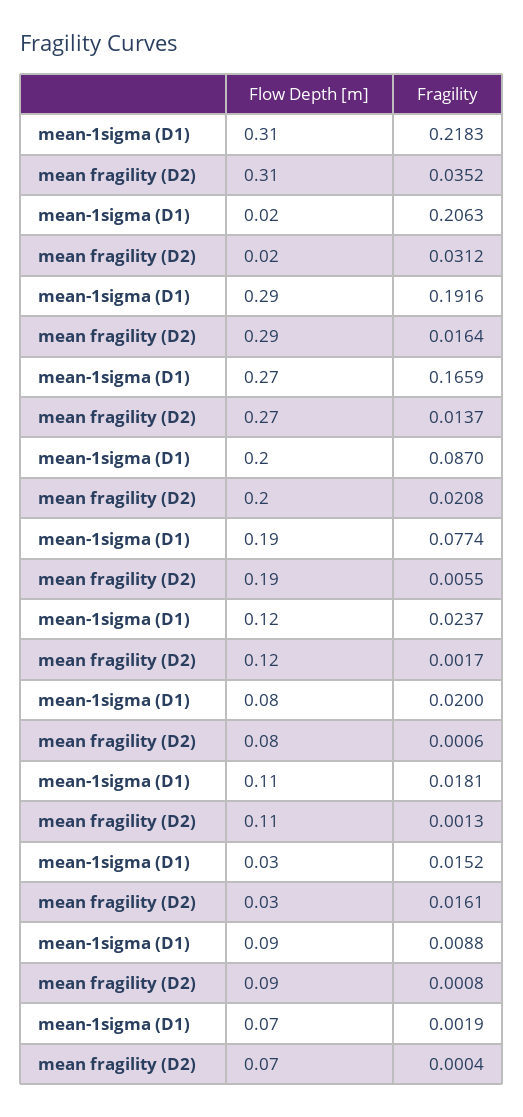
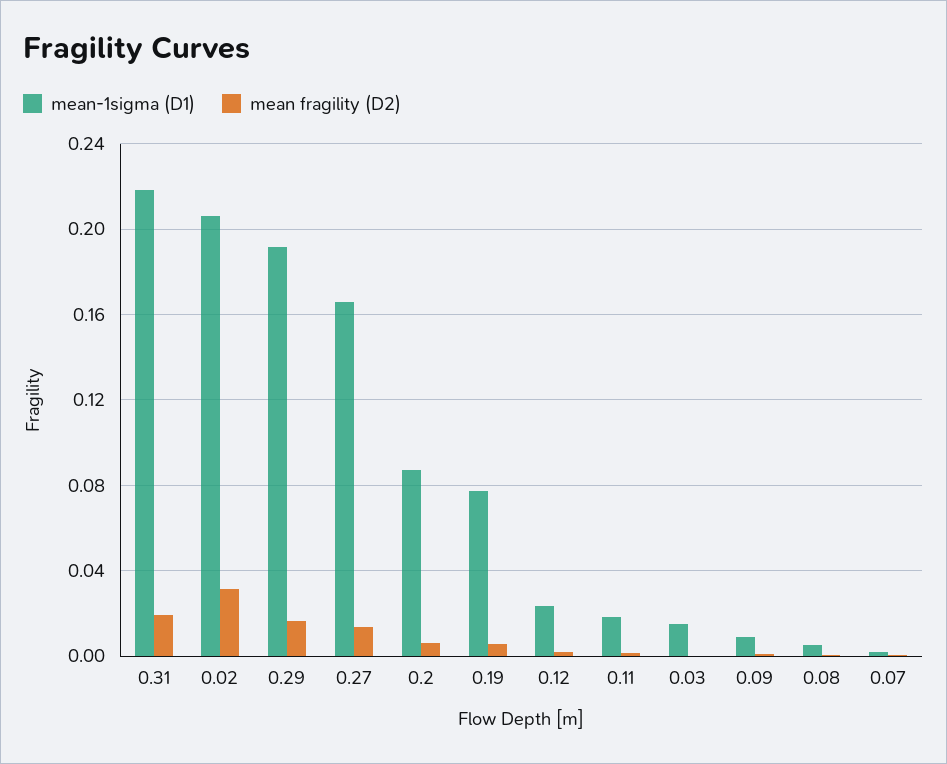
  {
    "mean-1sigma (D1)": {
      "0.31": 0.2183,
      "0.02": 0.2063,
      "0.29": 0.1916,
      "0.27": 0.1659,
      "0.2": 0.087,
      "0.19": 0.0774,
      "0.12": 0.0237,
-     "0.08": 0.02,
+     "0.08": 0.005,
      "0.11": 0.0181,
      "0.03": 0.0152,
      "0.09": 0.0088,
      "0.07": 0.0019
    },
    "mean fragility (D2)": {
-     "0.31": 0.0352,
+     "0.31": 0.02,
      "0.02": 0.0312,
      "0.29": 0.0164,
      "0.27": 0.0137,
-     "0.2": 0.0208,
+     "0.2": 0.005,
      "0.19": 0.0055,
      "0.12": 0.0017,
      "0.08": 0.0006,
      "0.11": 0.0013,
-     "0.03": 0.0161,
+     "0.03": 0,
      "0.09": 0.0008,
      "0.07": 0.0004
    }
  }

